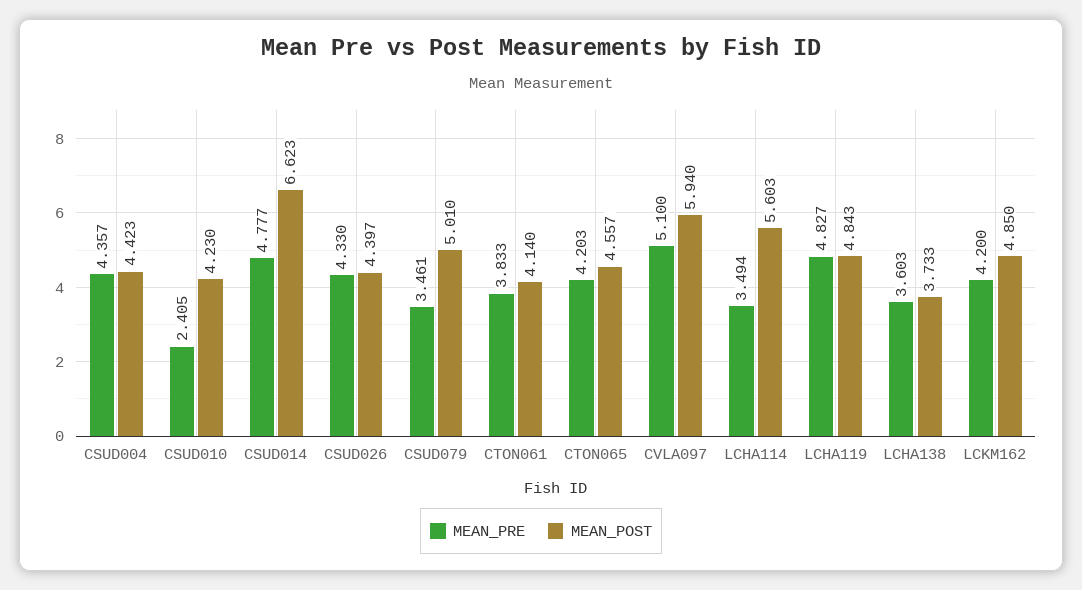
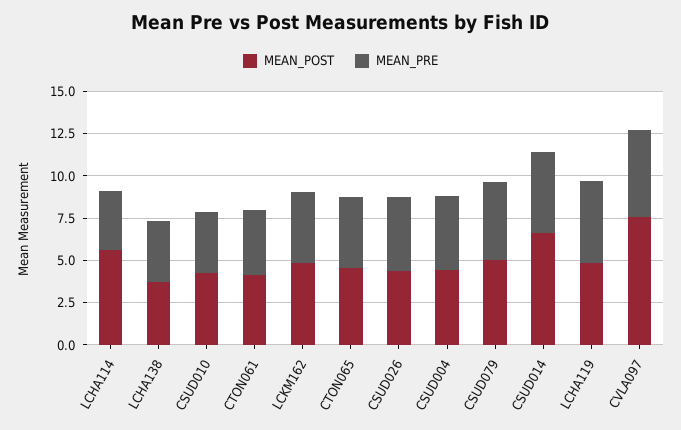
  {
    "MEAN_PRE": {
      "CSUD004": 4.357,
-     "CSUD010": 2.405,
+     "CSUD010": 3.5,
      "CSUD014": 4.777,
      "CSUD026": 4.33,
-     "CSUD079": 3.461,
+     "CSUD079": 4.5,
      "CTON061": 3.833,
      "CTON065": 4.203,
      "CVLA097": 5.1,
      "LCHA114": 3.494,
      "LCHA119": 4.827,
      "LCHA138": 3.603,
      "LCKM162": 4.2
    },
    "MEAN_POST": {
      "CSUD004": 4.423,
      "CSUD010": 4.23,
      "CSUD014": 6.623,
      "CSUD026": 4.397,
      "CSUD079": 5.01,
      "CTON061": 4.14,
      "CTON065": 4.557,
-     "CVLA097": 5.94,
+     "CVLA097": 7.5,
      "LCHA114": 5.603,
      "LCHA119": 4.843,
      "LCHA138": 3.733,
      "LCKM162": 4.85
    }
  }

